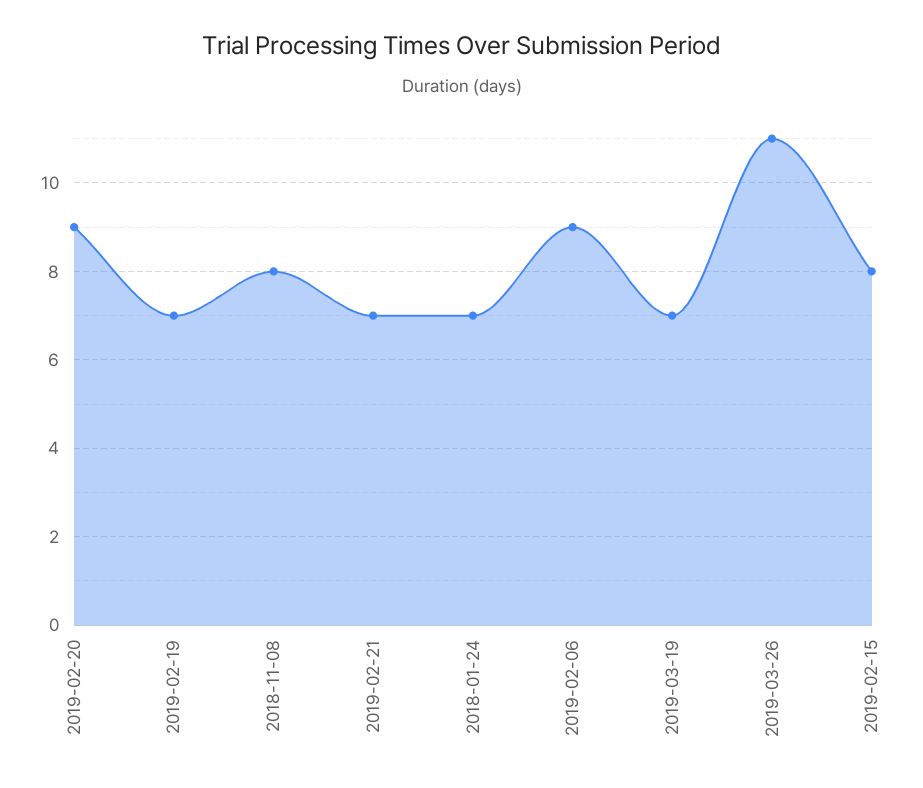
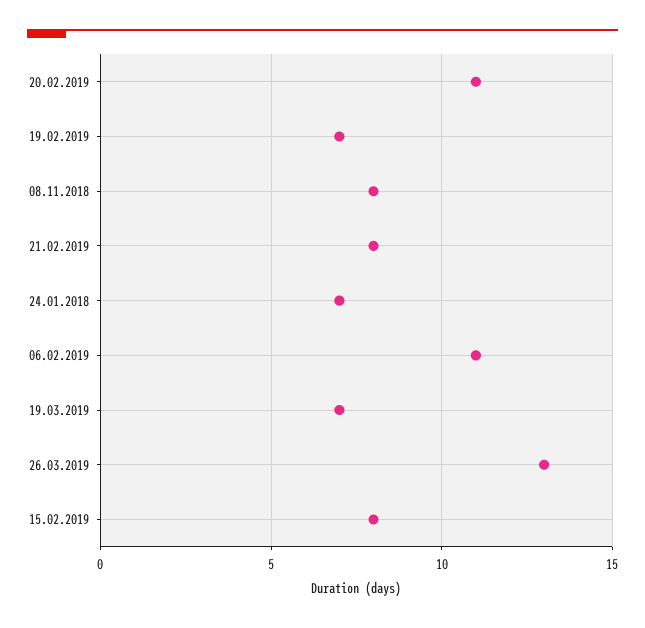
  {
-   "2019-02-20": 9,
+   "2019-02-20": 11,
    "2019-02-19": 7,
    "2018-11-08": 8,
-   "2019-02-21": 7,
+   "2019-02-21": 8,
    "2018-01-24": 7,
-   "2019-02-06": 9,
+   "2019-02-06": 11,
    "2019-03-19": 7,
-   "2019-03-26": 11,
+   "2019-03-26": 13,
    "2019-02-15": 8
  }

